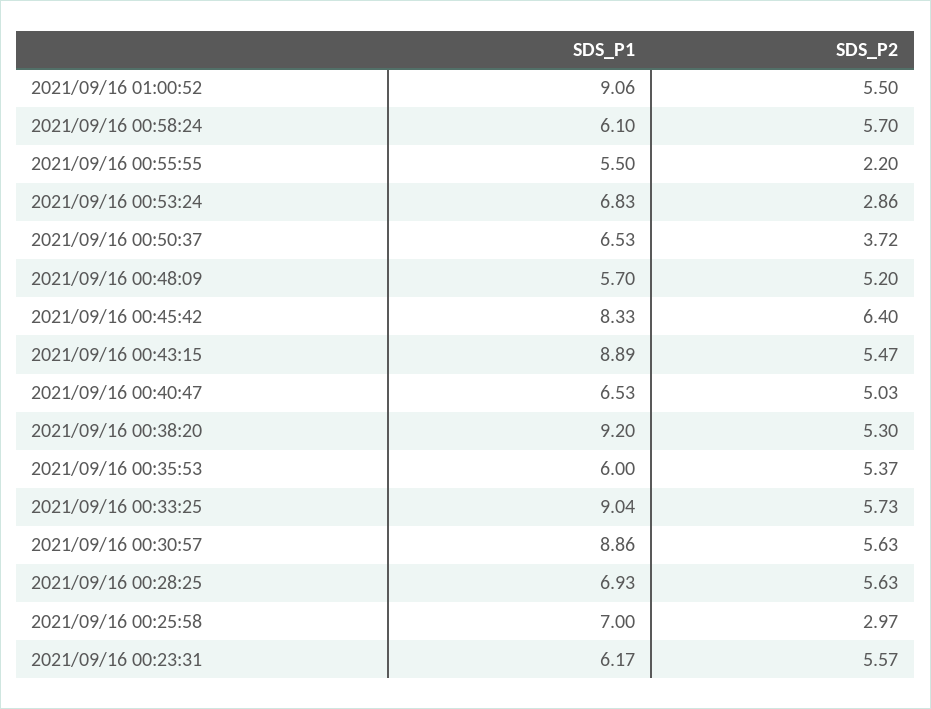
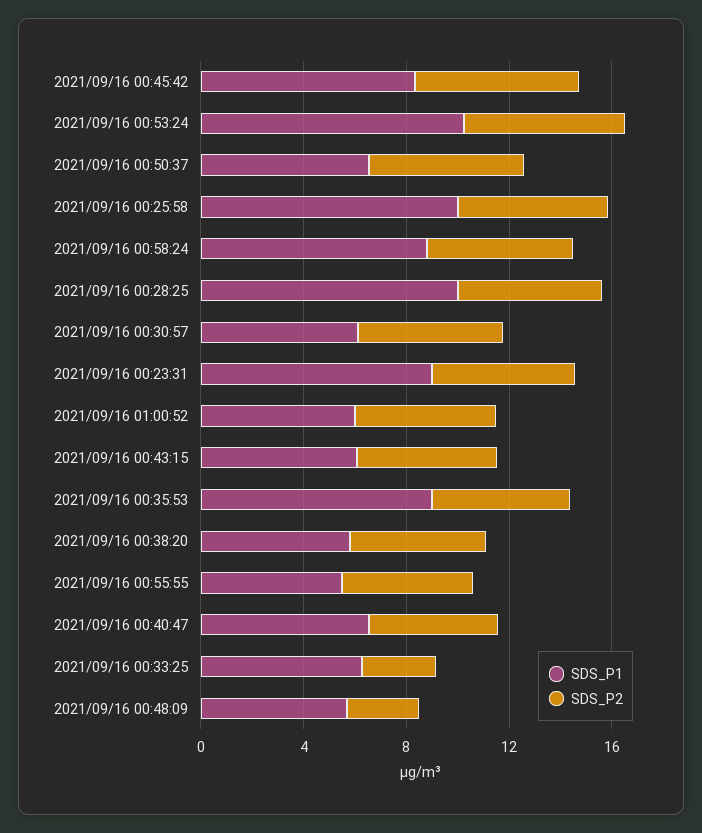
  {
    "SDS_P1": {
-     "2021/09/16 01:00:52": 9.06,
+     "2021/09/16 01:00:52": 6,
-     "2021/09/16 00:58:24": 6.1,
+     "2021/09/16 00:58:24": 9,
      "2021/09/16 00:55:55": 5.5,
-     "2021/09/16 00:53:24": 6.83,
+     "2021/09/16 00:53:24": 10,
      "2021/09/16 00:50:37": 6.53,
      "2021/09/16 00:48:09": 5.7,
      "2021/09/16 00:45:42": 8.33,
-     "2021/09/16 00:43:15": 8.89,
+     "2021/09/16 00:43:15": 6,
      "2021/09/16 00:40:47": 6.53,
-     "2021/09/16 00:38:20": 9.2,
+     "2021/09/16 00:38:20": 6,
-     "2021/09/16 00:35:53": 6,
+     "2021/09/16 00:35:53": 9,
-     "2021/09/16 00:33:25": 9.04,
+     "2021/09/16 00:33:25": 6,
-     "2021/09/16 00:30:57": 8.86,
+     "2021/09/16 00:30:57": 6,
-     "2021/09/16 00:28:25": 6.93,
+     "2021/09/16 00:28:25": 10,
-     "2021/09/16 00:25:58": 7,
+     "2021/09/16 00:25:58": 10,
-     "2021/09/16 00:23:31": 6.17
+     "2021/09/16 00:23:31": 9
    },
    "SDS_P2": {
      "2021/09/16 01:00:52": 5.5,
      "2021/09/16 00:58:24": 5.7,
-     "2021/09/16 00:55:55": 2.2,
+     "2021/09/16 00:55:55": 5,
-     "2021/09/16 00:53:24": 2.86,
+     "2021/09/16 00:53:24": 6,
-     "2021/09/16 00:50:37": 3.72,
+     "2021/09/16 00:50:37": 6,
-     "2021/09/16 00:48:09": 5.2,
+     "2021/09/16 00:48:09": 3,
      "2021/09/16 00:45:42": 6.4,
      "2021/09/16 00:43:15": 5.47,
      "2021/09/16 00:40:47": 5.03,
      "2021/09/16 00:38:20": 5.3,
      "2021/09/16 00:35:53": 5.37,
-     "2021/09/16 00:33:25": 5.73,
+     "2021/09/16 00:33:25": 3,
      "2021/09/16 00:30:57": 5.63,
      "2021/09/16 00:28:25": 5.63,
-     "2021/09/16 00:25:58": 2.97,
+     "2021/09/16 00:25:58": 6,
      "2021/09/16 00:23:31": 5.57
    }
  }

